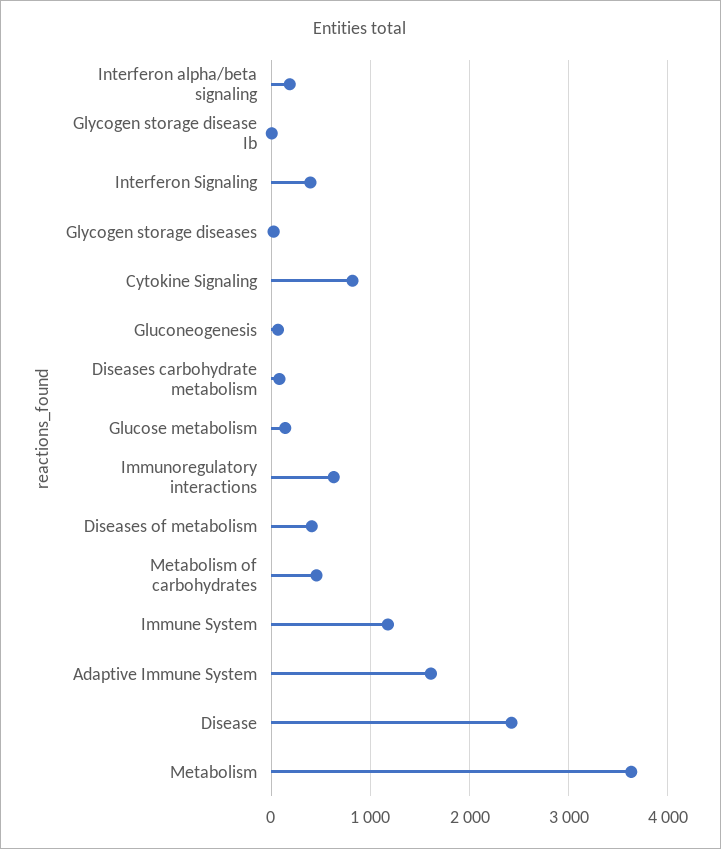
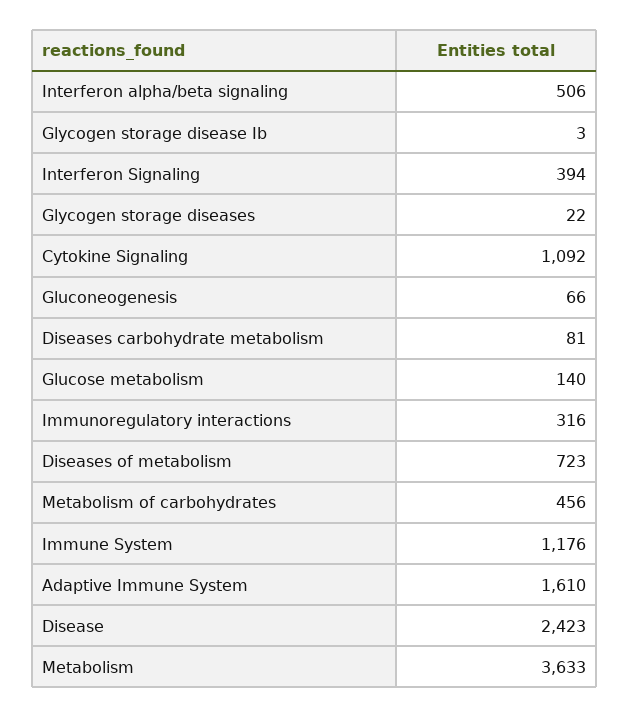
  {
-   "Interferon alpha/beta signaling": 200,
+   "Interferon alpha/beta signaling": 506,
    "Glycogen storage disease Ib": 3,
    "Interferon Signaling": 394,
    "Glycogen storage diseases": 22,
-   "Cytokine Signaling": 800,
+   "Cytokine Signaling": 1092,
    "Gluconeogenesis": 66,
    "Diseases carbohydrate metabolism": 81,
    "Glucose metabolism": 140,
-   "Immunoregulatory interactions": 600,
+   "Immunoregulatory interactions": 316,
-   "Diseases of metabolism": 400,
+   "Diseases of metabolism": 723,
    "Metabolism of carbohydrates": 456,
    "Immune System": 1176,
    "Adaptive Immune System": 1610,
    "Disease": 2423,
    "Metabolism": 3633
  }

